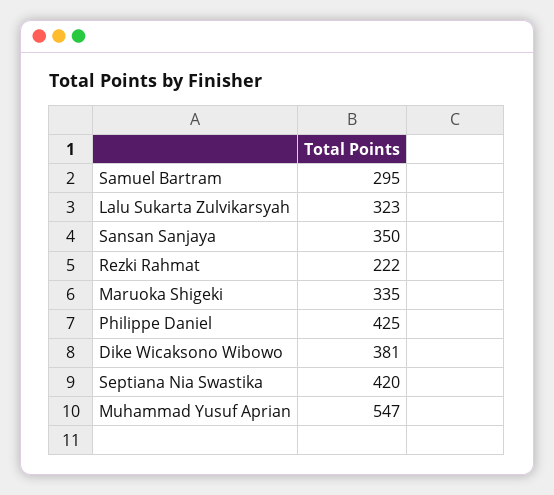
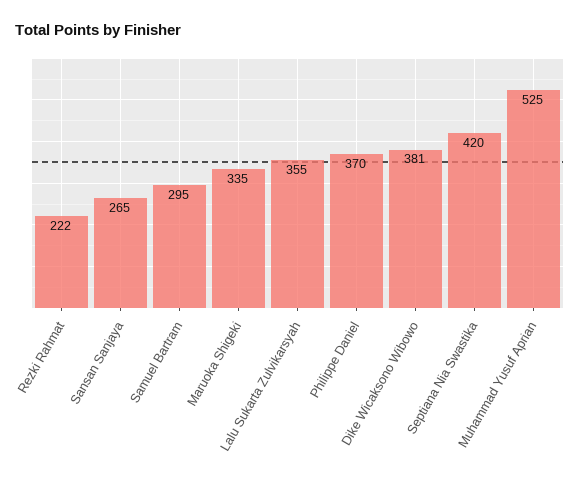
  {
    "Samuel Bartram": 295,
-   "Lalu Sukarta Zulvikarsyah": 323,
+   "Lalu Sukarta Zulvikarsyah": 355,
-   "Sansan Sanjaya": 350,
+   "Sansan Sanjaya": 265,
    "Rezki Rahmat": 222,
    "Maruoka Shigeki": 335,
-   "Philippe Daniel": 425,
+   "Philippe Daniel": 370,
    "Dike Wicaksono Wibowo": 381,
    "Septiana Nia Swastika": 420,
-   "Muhammad Yusuf Aprian": 547
+   "Muhammad Yusuf Aprian": 525
  }

